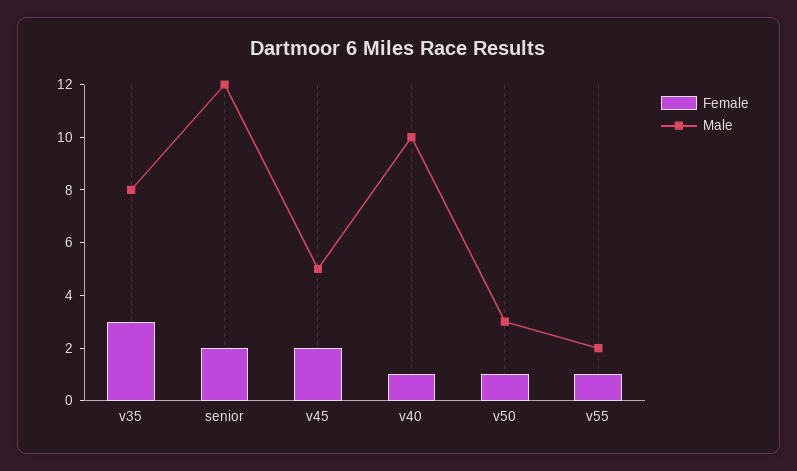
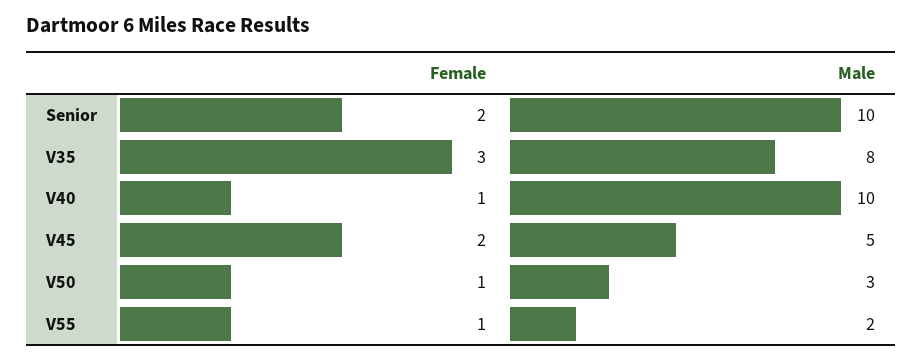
  {
    "Female": {
      "v35": 3,
      "senior": 2,
      "v45": 2,
      "v40": 1,
      "v50": 1,
      "v55": 1
    },
    "Male": {
      "v35": 8,
-     "senior": 12,
+     "senior": 10,
      "v45": 5,
      "v40": 10,
      "v50": 3,
      "v55": 2
    }
  }

